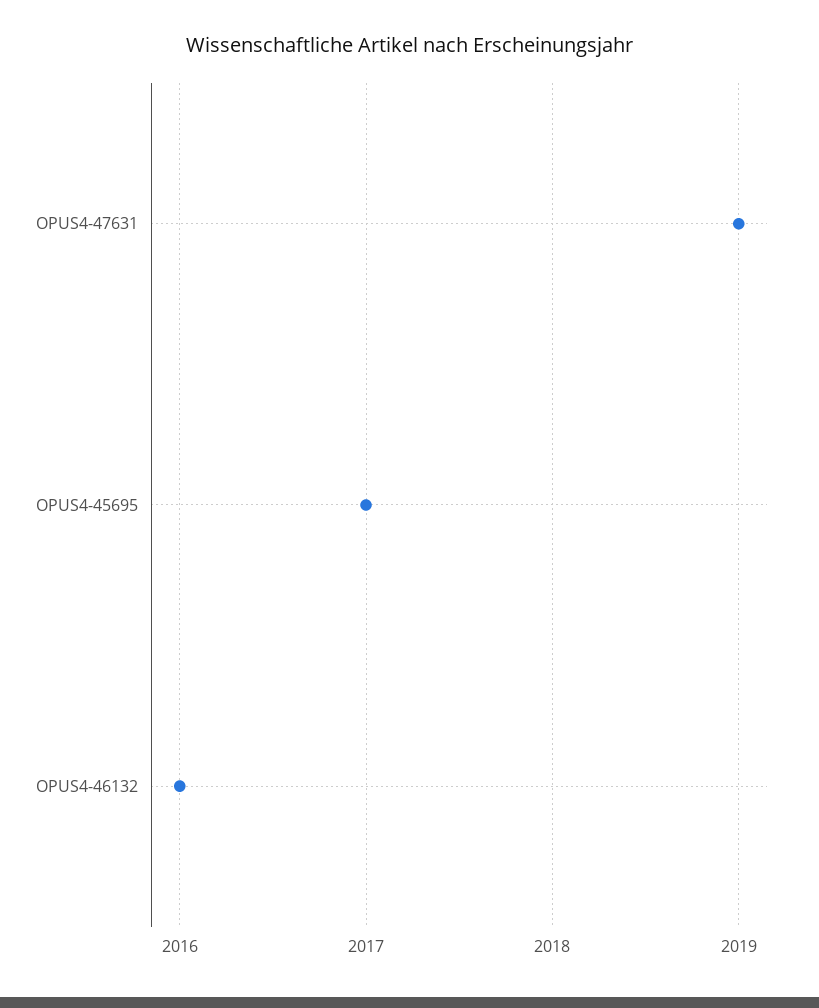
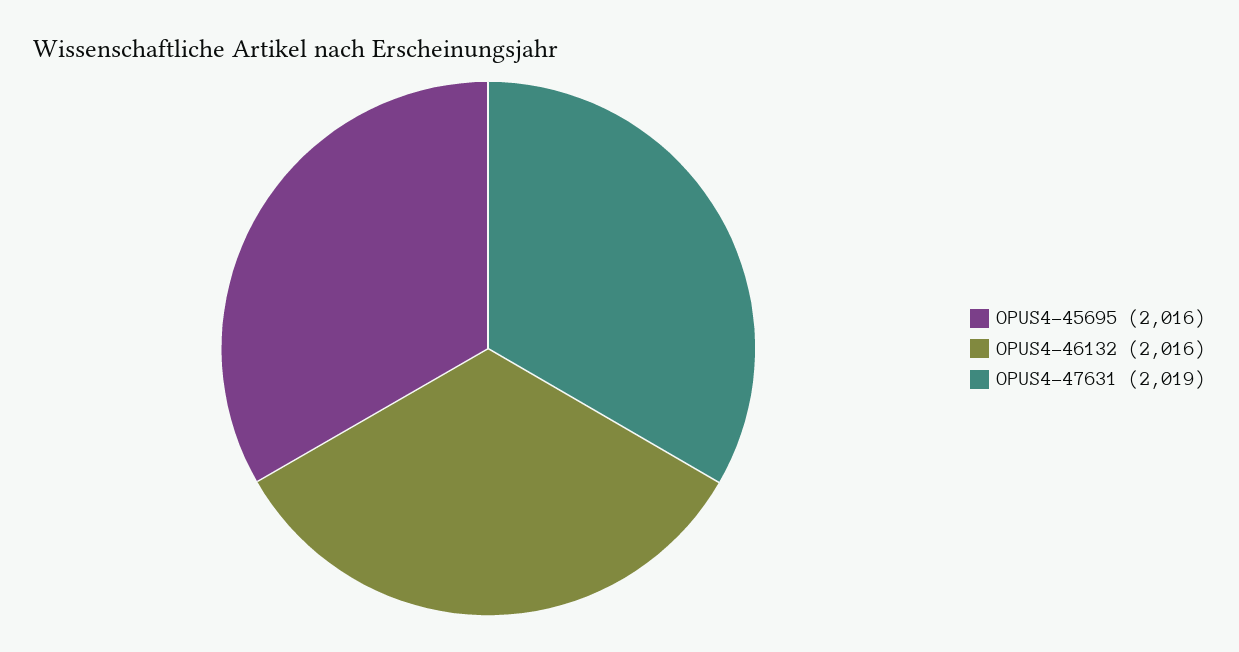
  {
    "OPUS4-47631": 2019,
-   "OPUS4-45695": 2017,
+   "OPUS4-45695": 2016,
    "OPUS4-46132": 2016
  }

